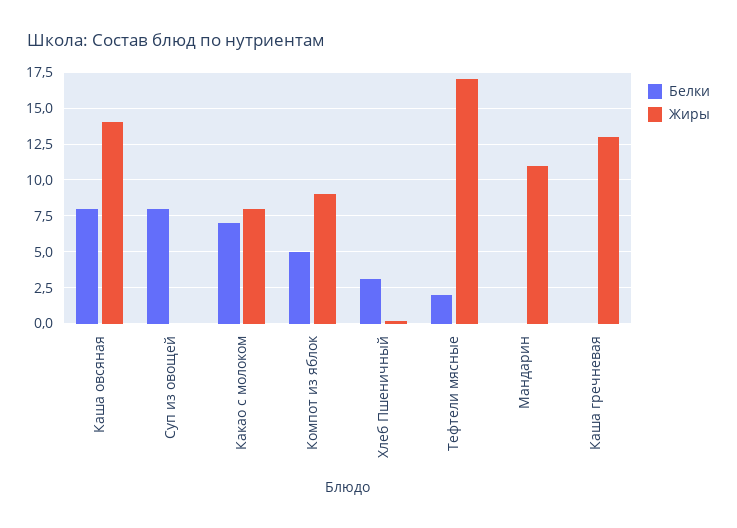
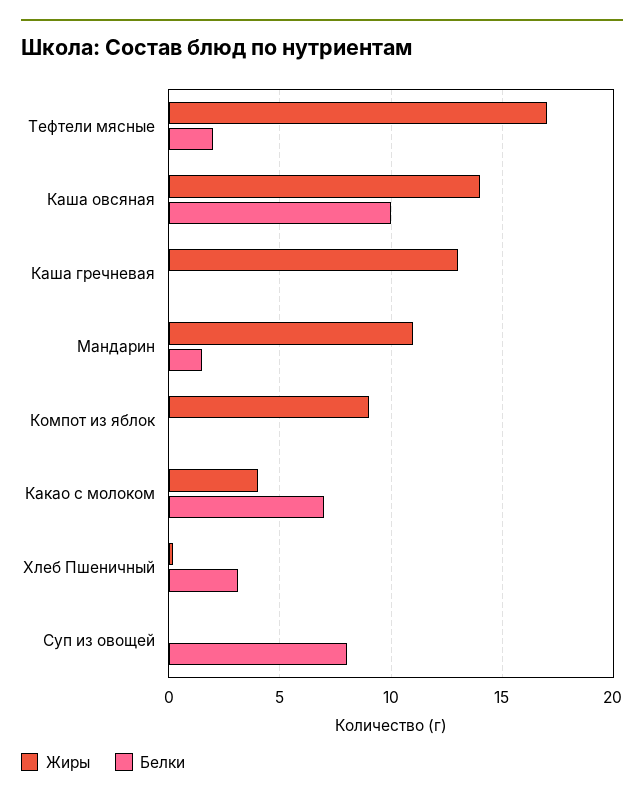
  {
    "Белки": {
-     "Каша овсяная": 8,
+     "Каша овсяная": 10,
      "Суп из овощей": 8,
      "Какао с молоком": 7,
-     "Компот из яблок": 5,
+     "Компот из яблок": 0,
      "Хлеб Пшеничный": 3,
      "Тефтели мясные": 2,
-     "Мандарин": 0,
+     "Мандарин": 1.5,
      "Каша гречневая": 0
    },
    "Жиры": {
      "Каша овсяная": 14,
      "Суп из овощей": 0,
-     "Какао с молоком": 8,
+     "Какао с молоком": 4,
      "Компот из яблок": 9,
      "Хлеб Пшеничный": 0,
      "Тефтели мясные": 17,
      "Мандарин": 11,
      "Каша гречневая": 13
    }
  }

